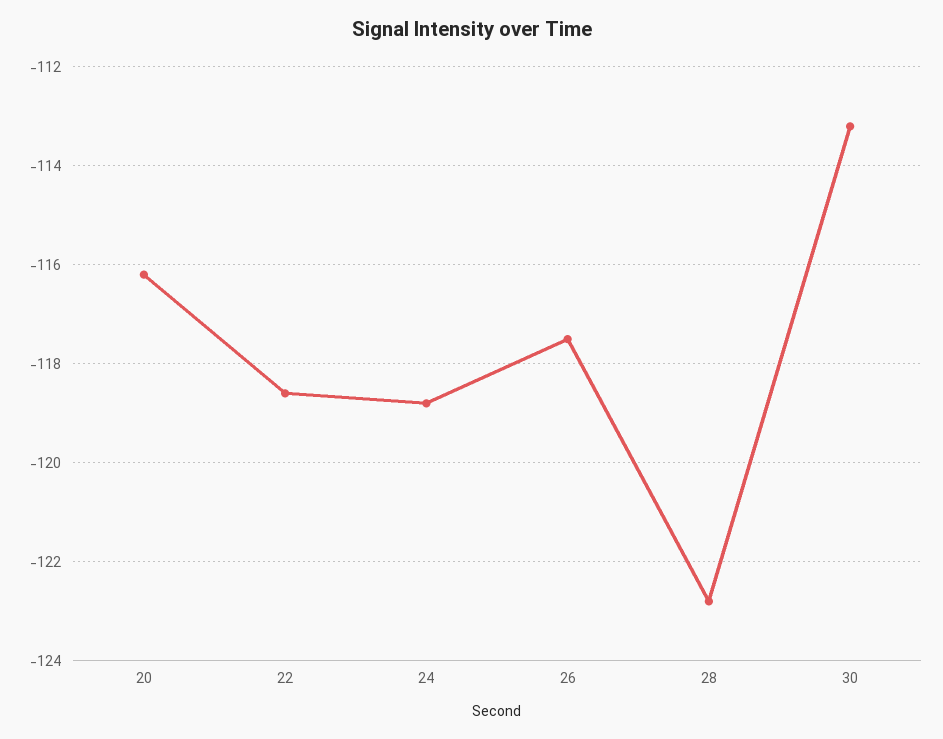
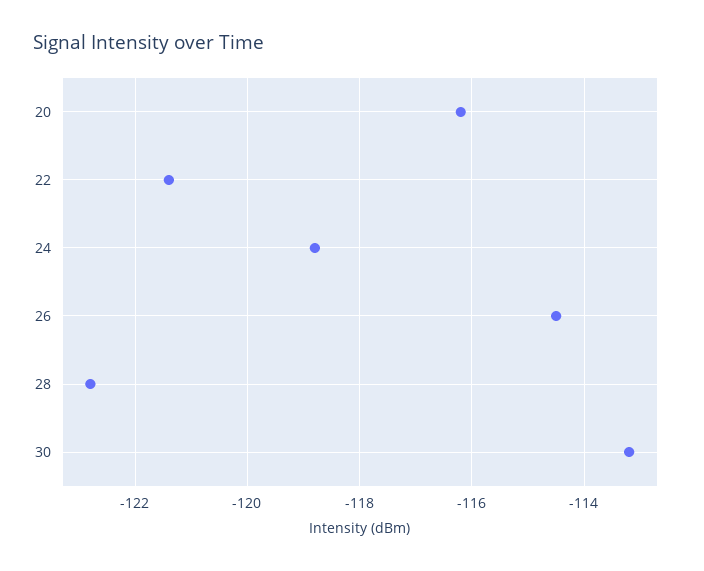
  {
    "20": -116,
-   "22": -118.5,
+   "22": -121.5,
    "24": -119,
-   "26": -117.5,
+   "26": -114.5,
    "28": -123,
    "30": -113
  }

